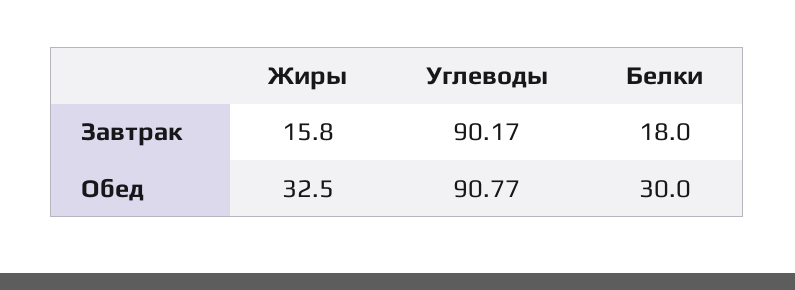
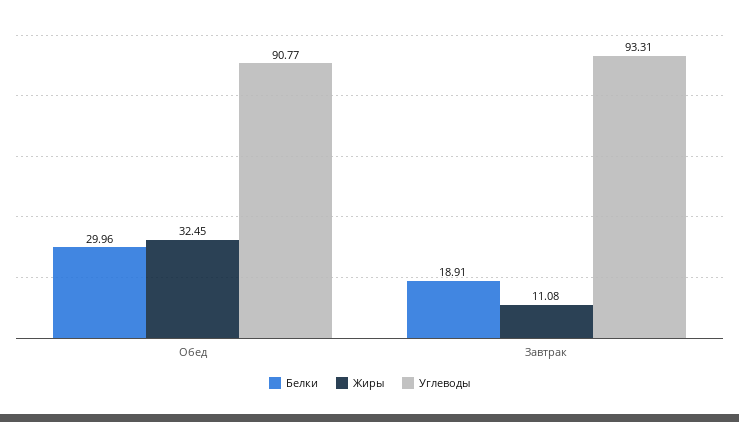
  {
    "Жиры": {
-     "Завтрак": 15.8,
+     "Завтрак": 11.08,
      "Обед": 32.45
    },
    "Углеводы": {
-     "Завтрак": 90.17,
+     "Завтрак": 93.31,
      "Обед": 90.77
    },
    "Белки": {
-     "Завтрак": 18,
+     "Завтрак": 18.91,
      "Обед": 29.96
    }
  }

